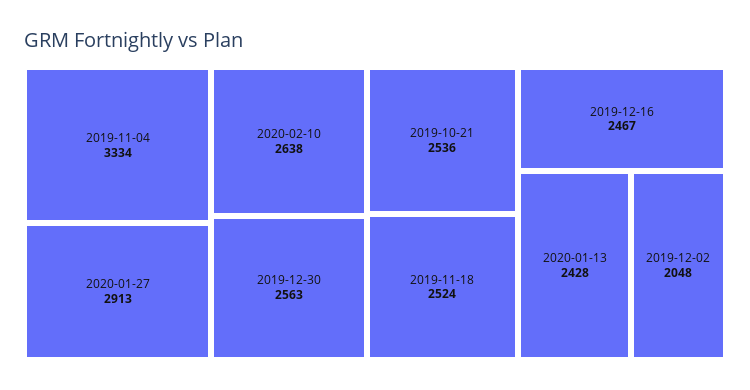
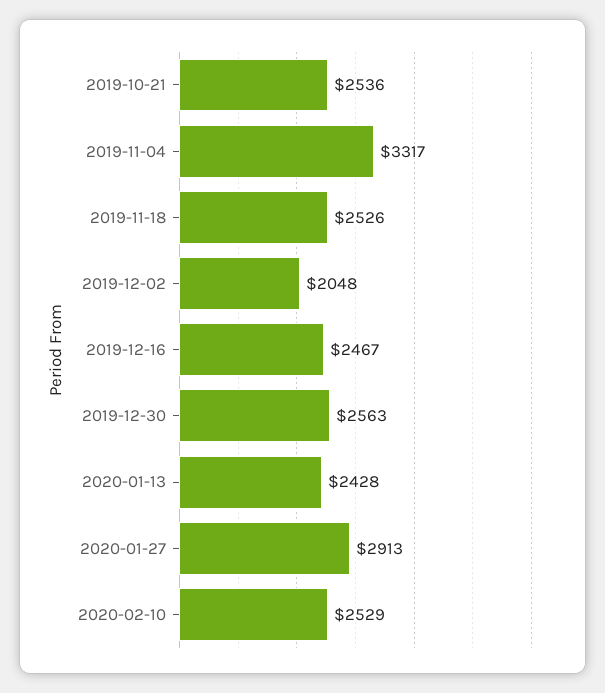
  {
-   "2019-11-04": 3334,
+   "2019-11-04": 3317,
    "2020-01-27": 2913,
-   "2020-02-10": 2638,
+   "2020-02-10": 2529,
    "2019-12-30": 2563,
    "2019-10-21": 2536,
-   "2019-11-18": 2524,
+   "2019-11-18": 2526,
    "2019-12-16": 2467,
    "2020-01-13": 2428,
    "2019-12-02": 2048
  }

